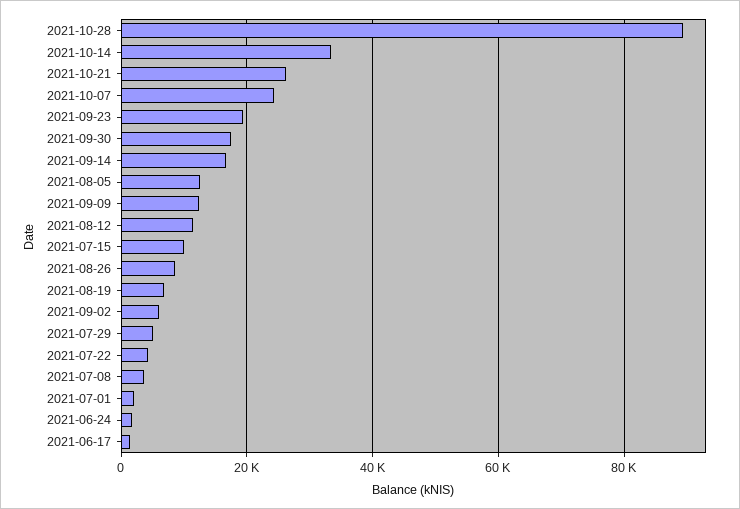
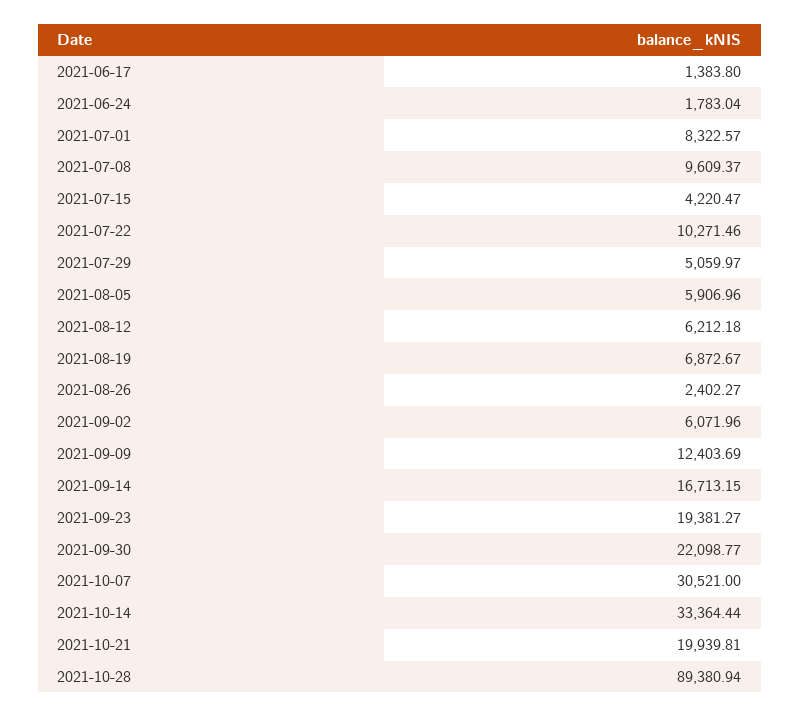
  {
    "2021-10-28": 89380.94,
    "2021-10-14": 33364.44,
-   "2021-10-21": 26000,
+   "2021-10-21": 19939.81,
-   "2021-10-07": 24000,
+   "2021-10-07": 30521,
    "2021-09-23": 19381.27,
-   "2021-09-30": 18000,
+   "2021-09-30": 22098.77,
    "2021-09-14": 16713.15,
-   "2021-08-05": 12000,
+   "2021-08-05": 5906.96,
    "2021-09-09": 12403.69,
-   "2021-08-12": 12000,
+   "2021-08-12": 6212.18,
-   "2021-07-15": 10000,
+   "2021-07-15": 4220.47,
-   "2021-08-26": 8000,
+   "2021-08-26": 2402.27,
    "2021-08-19": 6872.67,
    "2021-09-02": 6071.96,
    "2021-07-29": 5059.97,
-   "2021-07-22": 4000,
+   "2021-07-22": 10271.46,
-   "2021-07-08": 4000,
+   "2021-07-08": 9609.37,
-   "2021-07-01": 2000,
+   "2021-07-01": 8322.57,
    "2021-06-24": 1783.04,
    "2021-06-17": 1383.8
  }

